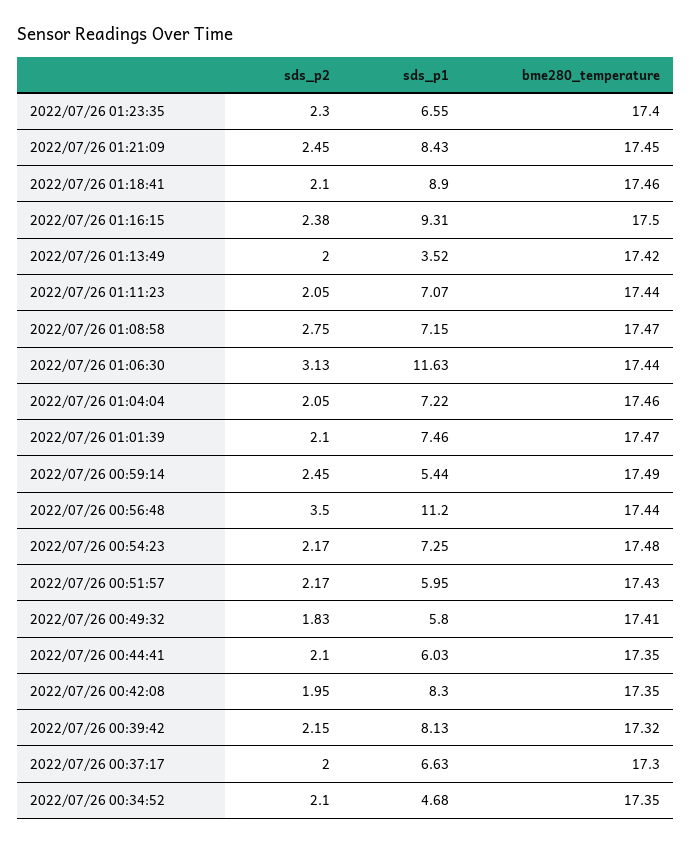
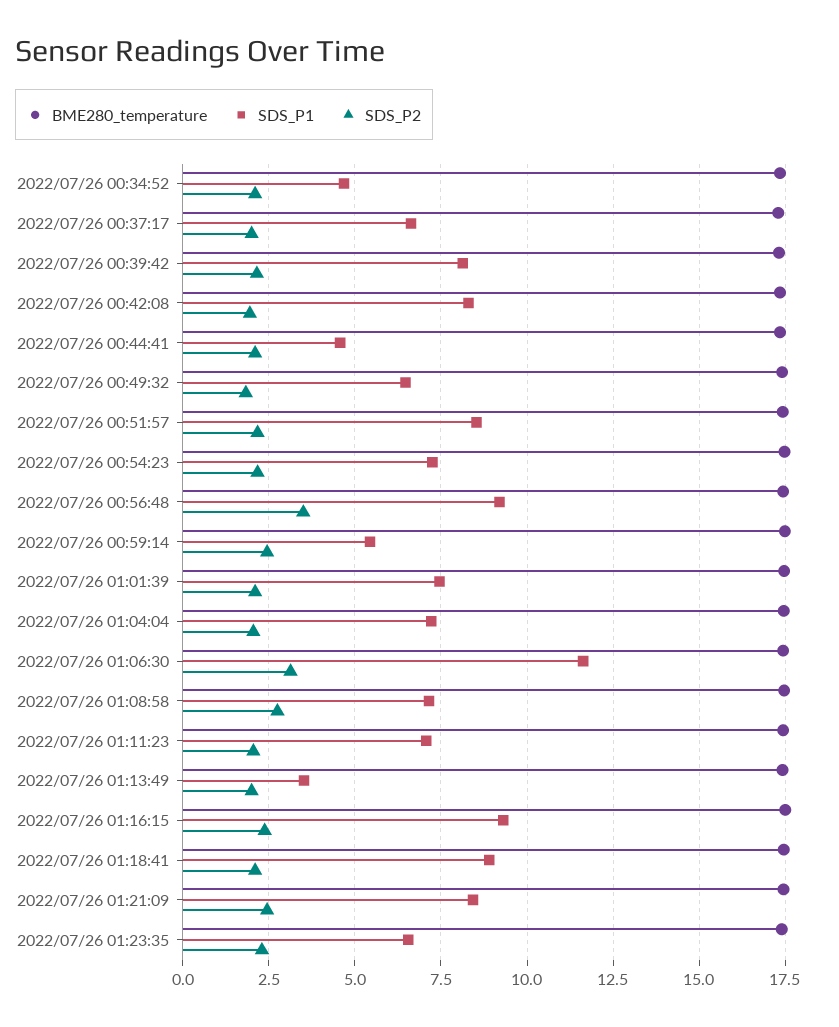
  {
    "sds_p2": {
      "2022/07/26 01:23:35": 2.3,
      "2022/07/26 01:21:09": 2.45,
      "2022/07/26 01:18:41": 2.1,
      "2022/07/26 01:16:15": 2.38,
      "2022/07/26 01:13:49": 2,
      "2022/07/26 01:11:23": 2.05,
      "2022/07/26 01:08:58": 2.75,
      "2022/07/26 01:06:30": 3.13,
      "2022/07/26 01:04:04": 2.05,
      "2022/07/26 01:01:39": 2.1,
      "2022/07/26 00:59:14": 2.45,
      "2022/07/26 00:56:48": 3.5,
      "2022/07/26 00:54:23": 2.17,
      "2022/07/26 00:51:57": 2.17,
      "2022/07/26 00:49:32": 1.83,
      "2022/07/26 00:44:41": 2.1,
      "2022/07/26 00:42:08": 1.95,
      "2022/07/26 00:39:42": 2.15,
      "2022/07/26 00:37:17": 2,
      "2022/07/26 00:34:52": 2.1
    },
    "sds_p1": {
      "2022/07/26 01:23:35": 6.55,
      "2022/07/26 01:21:09": 8.43,
      "2022/07/26 01:18:41": 8.9,
      "2022/07/26 01:16:15": 9.31,
      "2022/07/26 01:13:49": 3.52,
      "2022/07/26 01:11:23": 7.07,
      "2022/07/26 01:08:58": 7.15,
      "2022/07/26 01:06:30": 11.63,
      "2022/07/26 01:04:04": 7.22,
      "2022/07/26 01:01:39": 7.46,
      "2022/07/26 00:59:14": 5.44,
-     "2022/07/26 00:56:48": 11.2,
+     "2022/07/26 00:56:48": 9.25,
      "2022/07/26 00:54:23": 7.25,
-     "2022/07/26 00:51:57": 5.95,
+     "2022/07/26 00:51:57": 8.5,
-     "2022/07/26 00:49:32": 5.8,
+     "2022/07/26 00:49:32": 6.5,
-     "2022/07/26 00:44:41": 6.03,
+     "2022/07/26 00:44:41": 4.5,
      "2022/07/26 00:42:08": 8.3,
      "2022/07/26 00:39:42": 8.13,
      "2022/07/26 00:37:17": 6.63,
      "2022/07/26 00:34:52": 4.68
    },
    "bme280_temperature": {
      "2022/07/26 01:23:35": 17.4,
      "2022/07/26 01:21:09": 17.45,
      "2022/07/26 01:18:41": 17.46,
      "2022/07/26 01:16:15": 17.5,
      "2022/07/26 01:13:49": 17.42,
      "2022/07/26 01:11:23": 17.44,
      "2022/07/26 01:08:58": 17.47,
      "2022/07/26 01:06:30": 17.44,
      "2022/07/26 01:04:04": 17.46,
      "2022/07/26 01:01:39": 17.47,
      "2022/07/26 00:59:14": 17.49,
      "2022/07/26 00:56:48": 17.44,
      "2022/07/26 00:54:23": 17.48,
      "2022/07/26 00:51:57": 17.43,
      "2022/07/26 00:49:32": 17.41,
      "2022/07/26 00:44:41": 17.35,
      "2022/07/26 00:42:08": 17.35,
      "2022/07/26 00:39:42": 17.32,
      "2022/07/26 00:37:17": 17.3,
      "2022/07/26 00:34:52": 17.35
    }
  }

